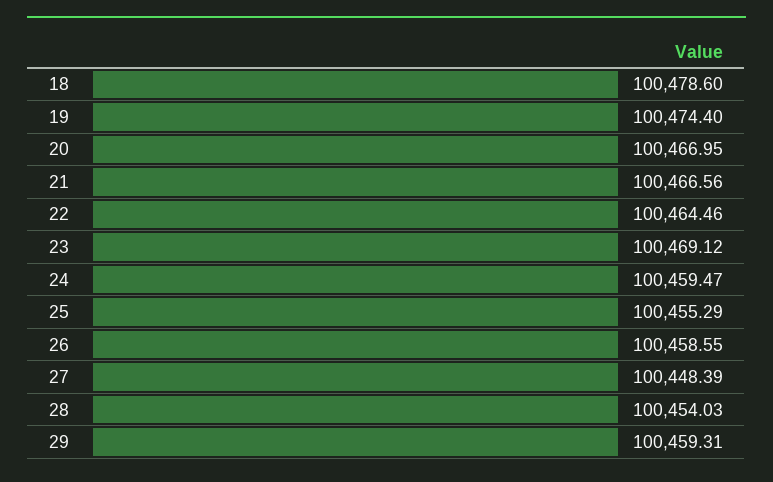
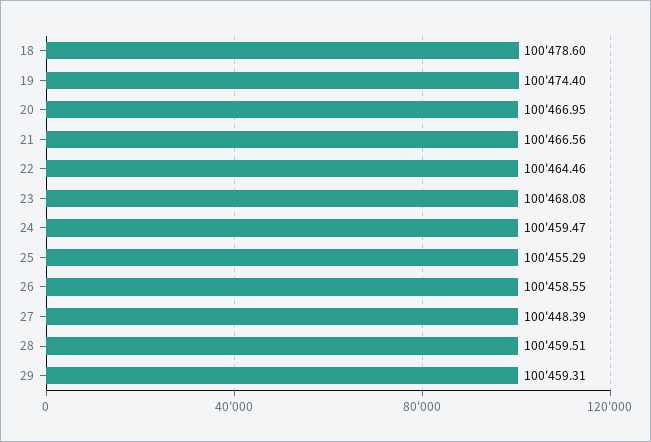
  {
    "18": 100478.6,
    "19": 100474.4,
    "20": 100466.95,
    "21": 100466.56,
    "22": 100464.46,
-   "23": 100469.12,
+   "23": 100468.08,
    "24": 100459.47,
    "25": 100455.29,
    "26": 100458.55,
    "27": 100448.39,
-   "28": 100454.03,
+   "28": 100459.51,
    "29": 100459.31
  }

